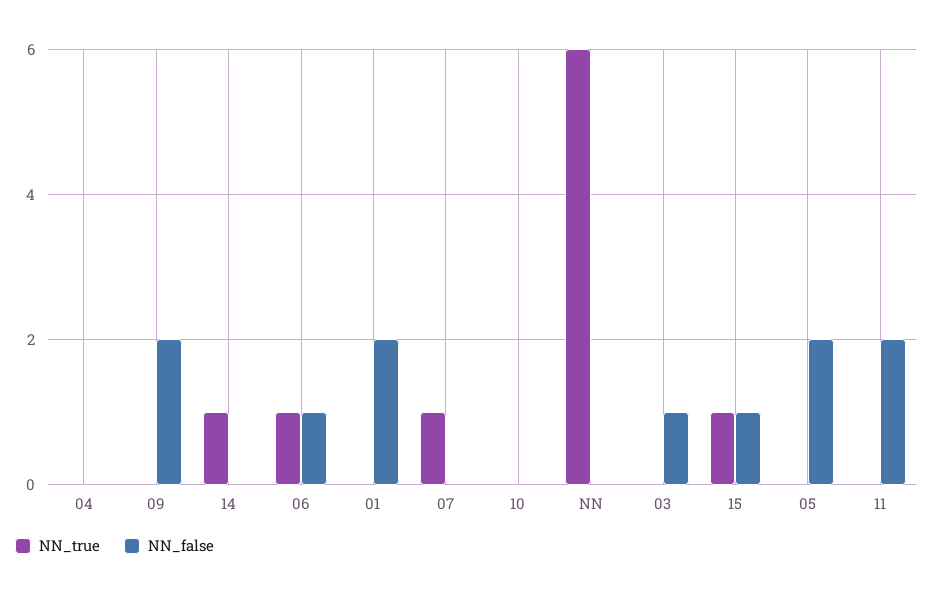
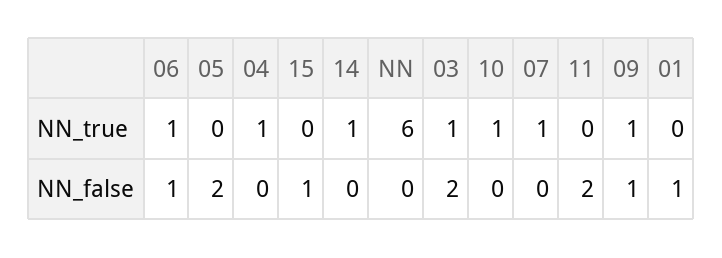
  {
    "NN_true": {
-     "04": 0,
+     "04": 1,
-     "09": 0,
+     "09": 1,
      "14": 1,
      "06": 1,
      "01": 0,
      "07": 1,
-     "10": 0,
+     "10": 1,
      "NN": 6,
-     "03": 0,
+     "03": 1,
-     "15": 1,
+     "15": 0,
      "05": 0,
      "11": 0
    },
    "NN_false": {
      "04": 0,
-     "09": 2,
+     "09": 1,
      "14": 0,
      "06": 1,
-     "01": 2,
+     "01": 1,
      "07": 0,
      "10": 0,
      "NN": 0,
-     "03": 1,
+     "03": 2,
      "15": 1,
      "05": 2,
      "11": 2
    }
  }

